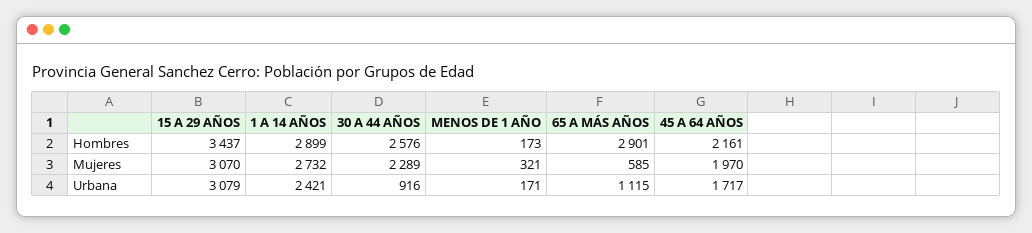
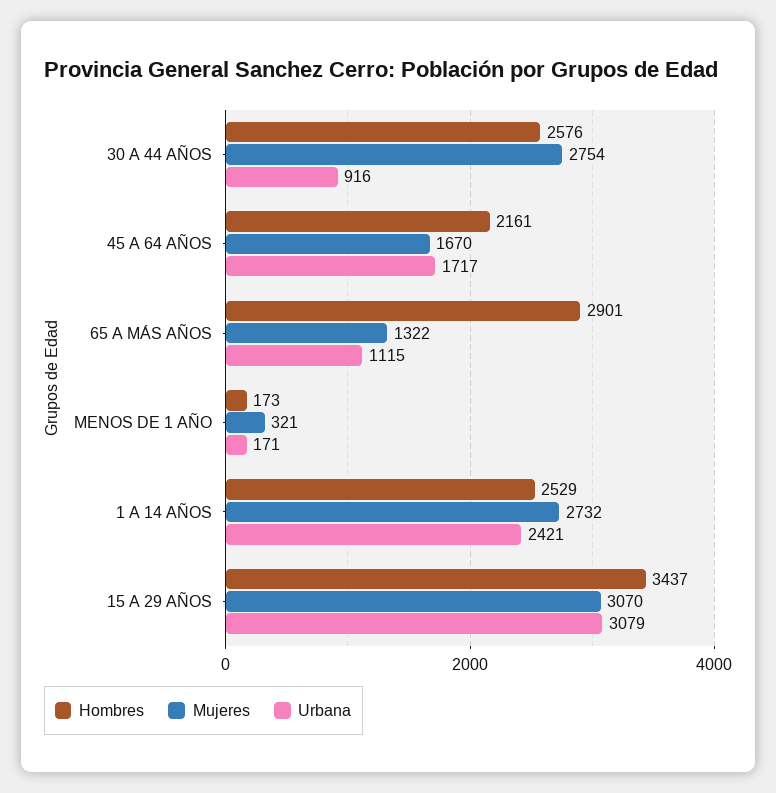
  {
    "Hombres": {
      "15 A 29 AÑOS": 3437,
-     "1 A 14 AÑOS": 2899,
+     "1 A 14 AÑOS": 2529,
      "30 A 44 AÑOS": 2576,
      "MENOS DE 1 AÑO": 173,
      "65 A MÁS AÑOS": 2901,
      "45 A 64 AÑOS": 2161
    },
    "Mujeres": {
      "15 A 29 AÑOS": 3070,
      "1 A 14 AÑOS": 2732,
-     "30 A 44 AÑOS": 2289,
+     "30 A 44 AÑOS": 2754,
      "MENOS DE 1 AÑO": 321,
-     "65 A MÁS AÑOS": 585,
+     "65 A MÁS AÑOS": 1322,
-     "45 A 64 AÑOS": 1970
+     "45 A 64 AÑOS": 1670
    },
    "Urbana": {
      "15 A 29 AÑOS": 3079,
      "1 A 14 AÑOS": 2421,
      "30 A 44 AÑOS": 916,
      "MENOS DE 1 AÑO": 171,
      "65 A MÁS AÑOS": 1115,
      "45 A 64 AÑOS": 1717
    }
  }

